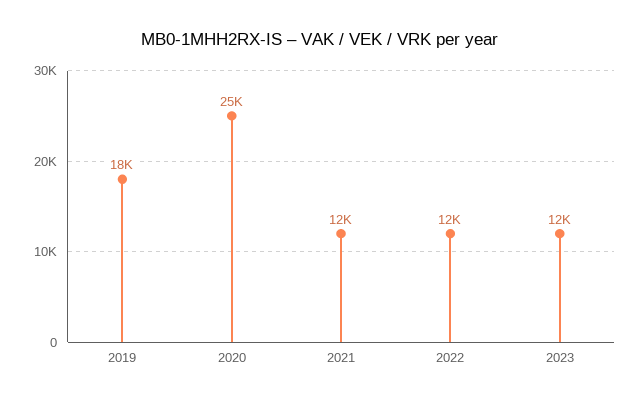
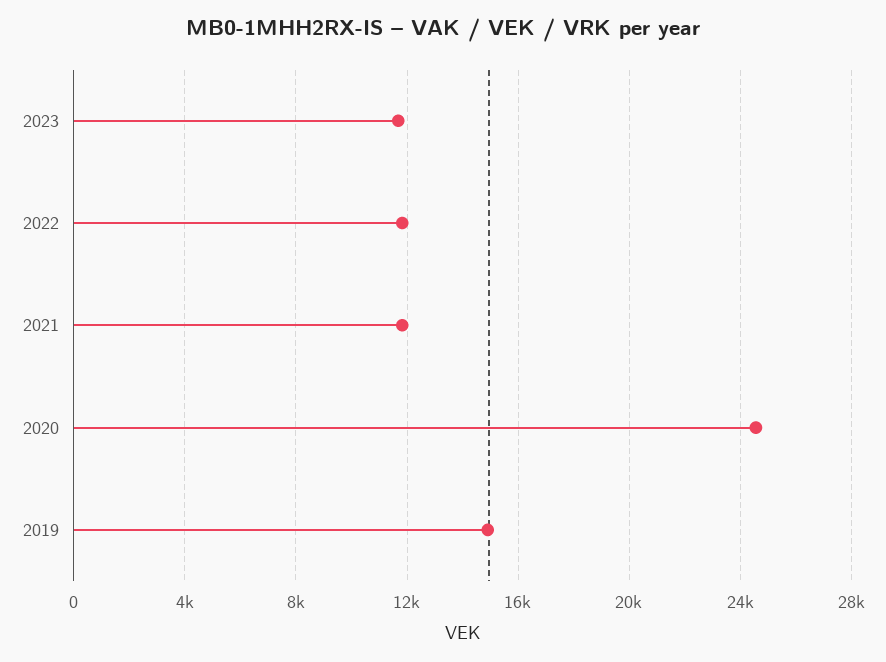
  {
-   "2019": 18000,
+   "2019": 15000,
    "2020": 25000,
    "2021": 12000,
    "2022": 12000,
    "2023": 12000
  }

